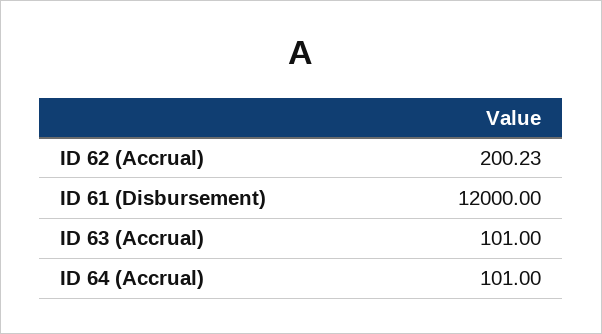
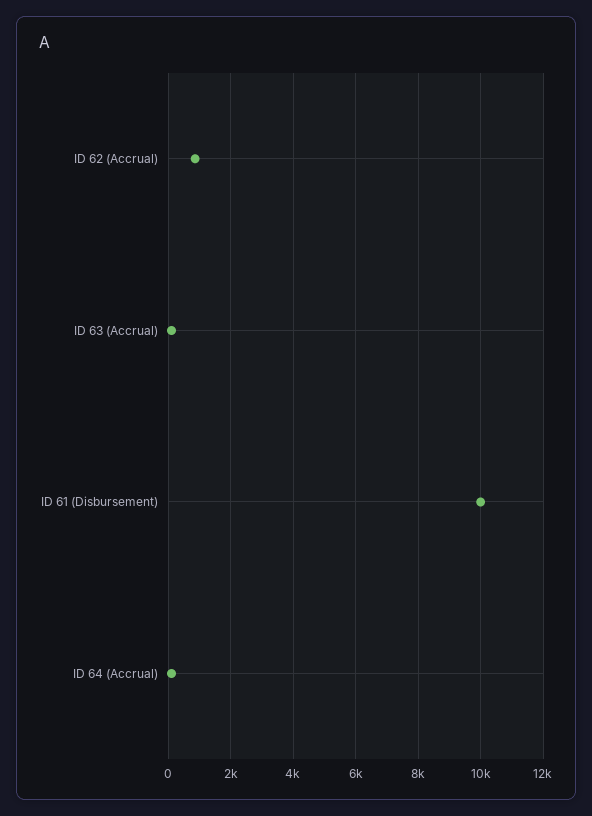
  {
-   "ID 62 (Accrual)": 200.23,
+   "ID 62 (Accrual)": 800,
-   "ID 61 (Disbursement)": 12000,
+   "ID 61 (Disbursement)": 10000,
    "ID 63 (Accrual)": 101,
    "ID 64 (Accrual)": 101
  }

